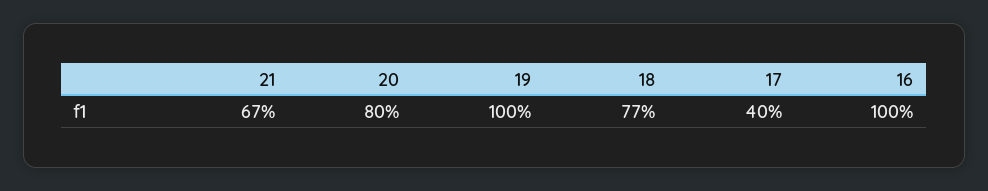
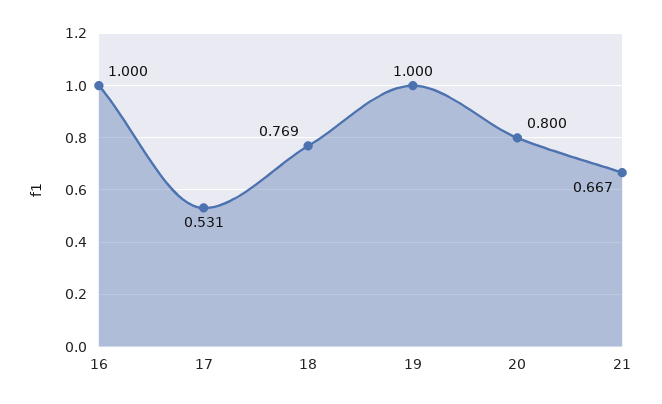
  {
    "21": 0.667,
    "20": 0.8,
    "19": 1,
    "18": 0.769,
-   "17": 0.4,
+   "17": 0.531,
    "16": 1
  }

